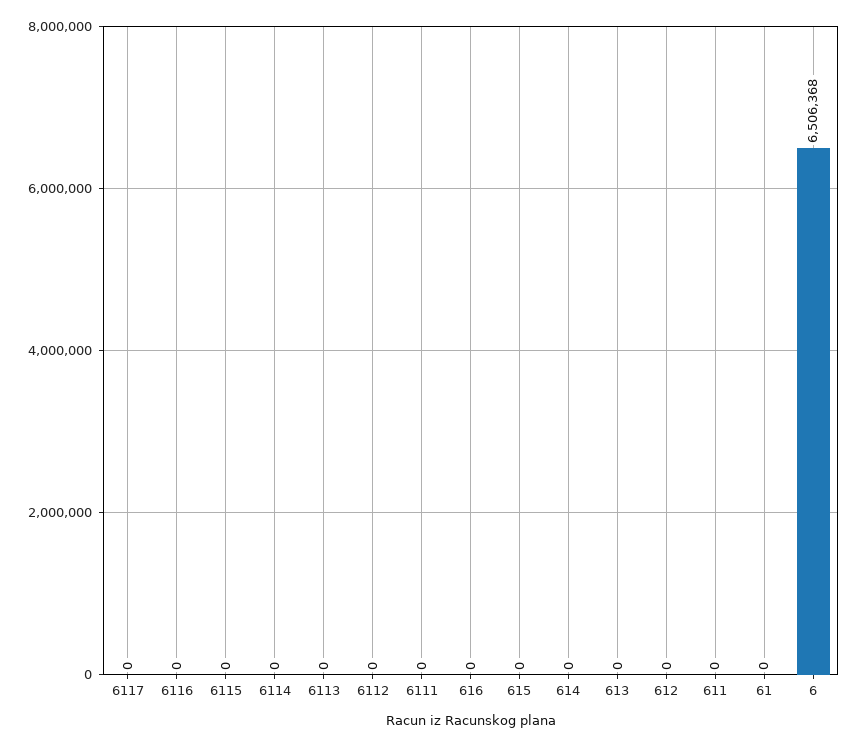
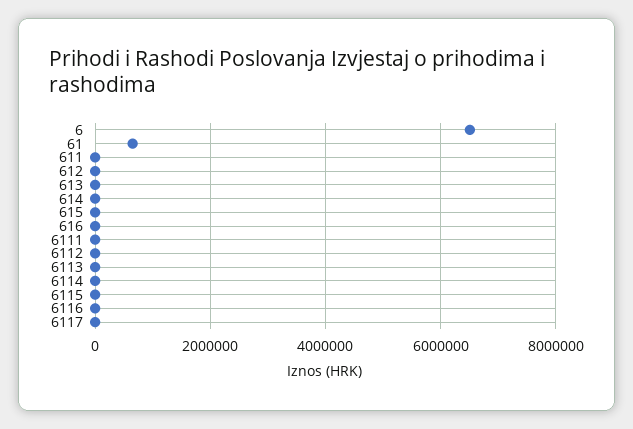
  {
    "6117": 0,
    "6116": 0,
    "6115": 0,
    "6114": 0,
    "6113": 0,
    "6112": 0,
    "6111": 0,
    "616": 0,
    "615": 0,
    "614": 0,
    "613": 0,
    "612": 0,
    "611": 0,
-   "61": 0,
+   "61": 600000,
    "6": 6506368
  }

